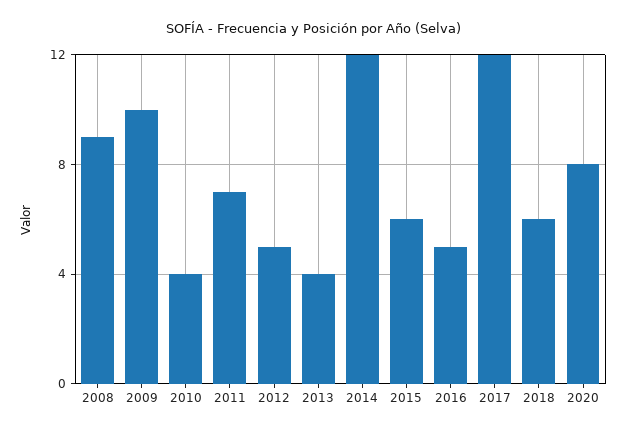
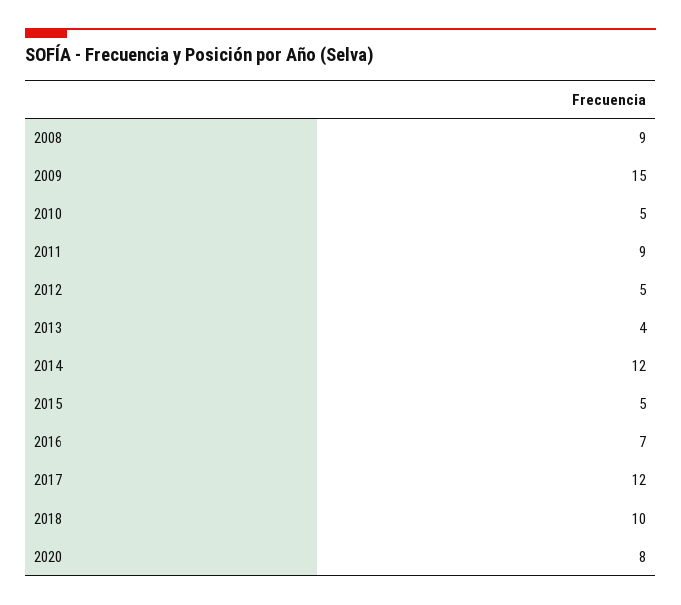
  {
    "2008": 9,
-   "2009": 10,
+   "2009": 15,
-   "2010": 4,
+   "2010": 5,
-   "2011": 7,
+   "2011": 9,
    "2012": 5,
    "2013": 4,
    "2014": 12,
-   "2015": 6,
+   "2015": 5,
-   "2016": 5,
+   "2016": 7,
    "2017": 12,
-   "2018": 6,
+   "2018": 10,
    "2020": 8
  }

